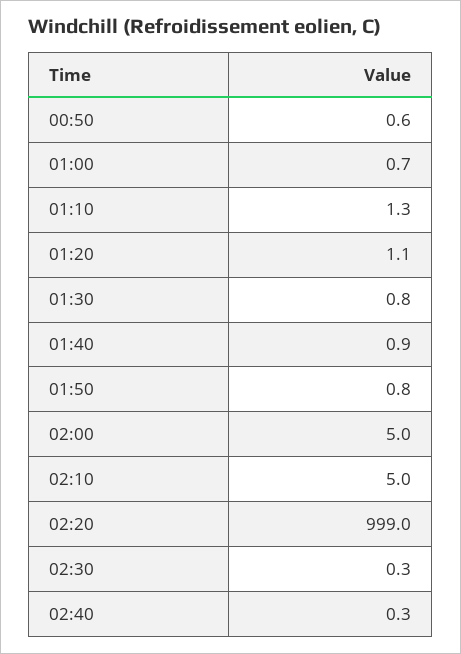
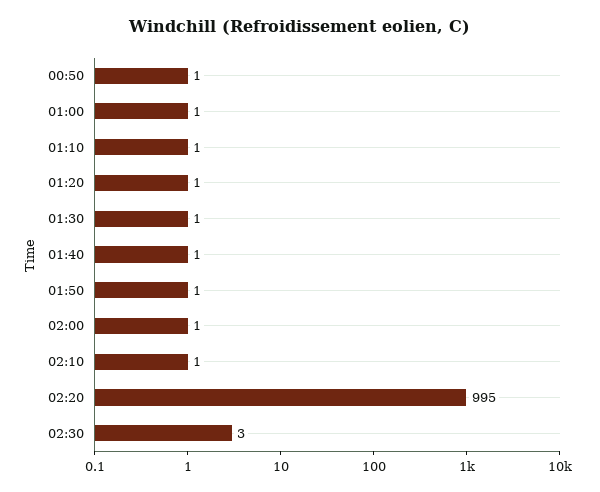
  {
    "00:50": 0.6,
    "01:00": 0.7,
    "01:10": 1.3,
    "01:20": 1.1,
    "01:30": 0.8,
    "01:40": 0.9,
    "01:50": 0.8,
-   "02:00": 5,
+   "02:00": 1,
-   "02:10": 5,
+   "02:10": 1,
-   "02:20": 999,
+   "02:20": 995,
-   "02:30": 0.3,
+   "02:30": 3
-   "02:40": 0.3
  }

